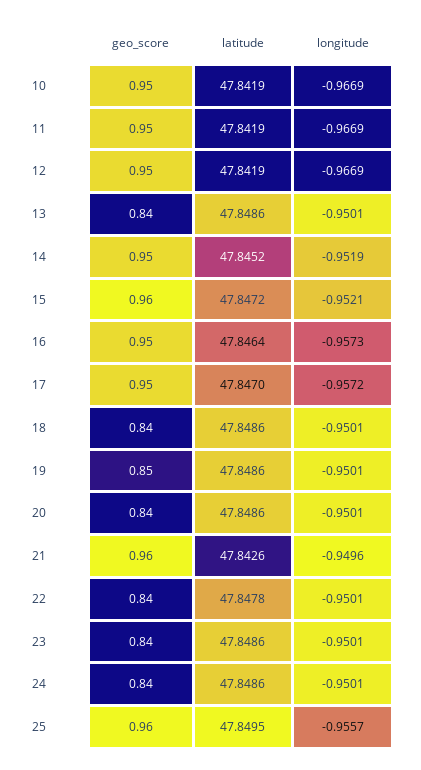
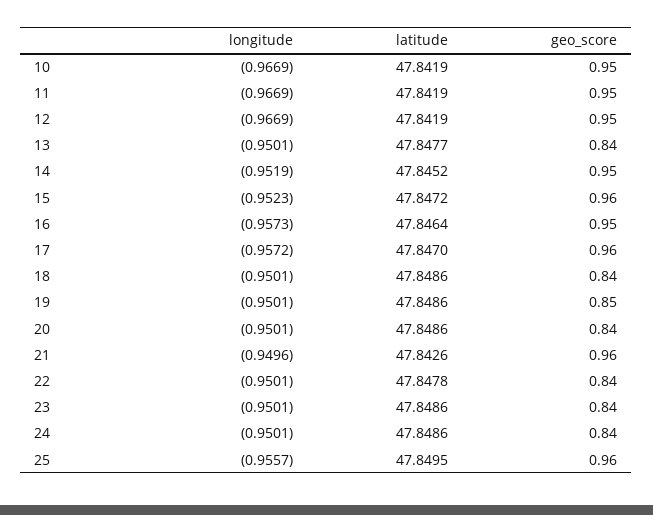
  {
    "geo_score": {
      "10": 0.95,
      "11": 0.95,
      "12": 0.95,
      "13": 0.84,
      "14": 0.95,
      "15": 0.96,
      "16": 0.95,
-     "17": 0.95,
+     "17": 0.96,
      "18": 0.84,
      "19": 0.85,
      "20": 0.84,
      "21": 0.96,
      "22": 0.84,
      "23": 0.84,
      "24": 0.84,
      "25": 0.96
    },
    "latitude": {
      "10": 47.8419,
      "11": 47.8419,
      "12": 47.8419,
-     "13": 47.8486,
+     "13": 47.8477,
      "14": 47.8452,
      "15": 47.8472,
      "16": 47.8464,
      "17": 47.847,
      "18": 47.8486,
      "19": 47.8486,
      "20": 47.8486,
      "21": 47.8426,
      "22": 47.8478,
      "23": 47.8486,
      "24": 47.8486,
      "25": 47.8495
    },
    "longitude": {
      "10": -0.9669,
      "11": -0.9669,
      "12": -0.9669,
      "13": -0.9501,
      "14": -0.9519,
-     "15": -0.9521,
+     "15": -0.9523,
      "16": -0.9573,
      "17": -0.9572,
      "18": -0.9501,
      "19": -0.9501,
      "20": -0.9501,
      "21": -0.9496,
      "22": -0.9501,
      "23": -0.9501,
      "24": -0.9501,
      "25": -0.9557
    }
  }

